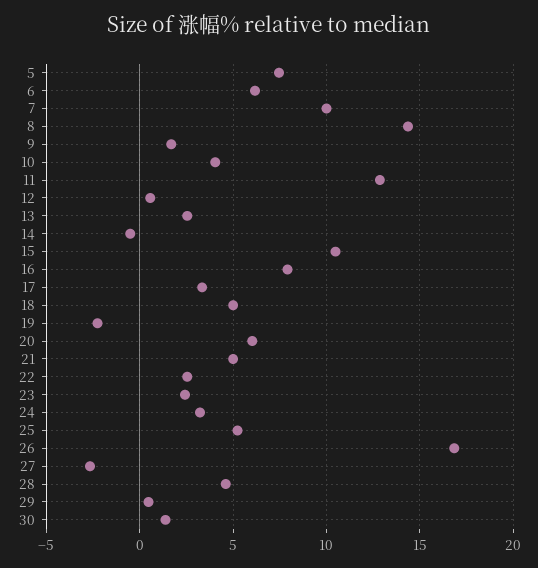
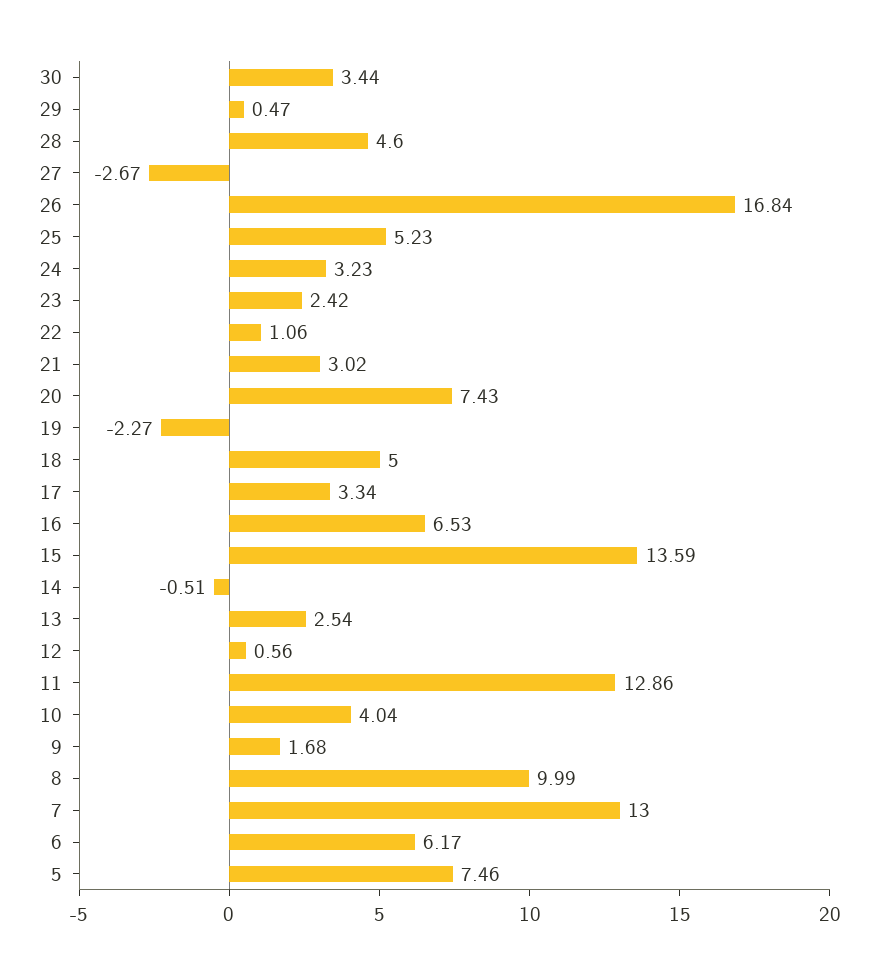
  {
    "5": 7.46,
    "6": 6.17,
-   "7": 10,
+   "7": 13,
-   "8": 14.5,
+   "8": 9.99,
    "9": 1.68,
    "10": 4.04,
    "11": 12.86,
    "12": 0.56,
    "13": 2.54,
    "14": -0.51,
-   "15": 10.5,
+   "15": 13.59,
-   "16": 8,
+   "16": 6.53,
    "17": 3.34,
    "18": 5,
    "19": -2.27,
-   "20": 6,
+   "20": 7.43,
-   "21": 5,
+   "21": 3.02,
-   "22": 2.5,
+   "22": 1.06,
    "23": 2.42,
    "24": 3.23,
    "25": 5.23,
    "26": 16.84,
    "27": -2.67,
    "28": 4.6,
    "29": 0.47,
-   "30": 1.5
+   "30": 3.44
  }

